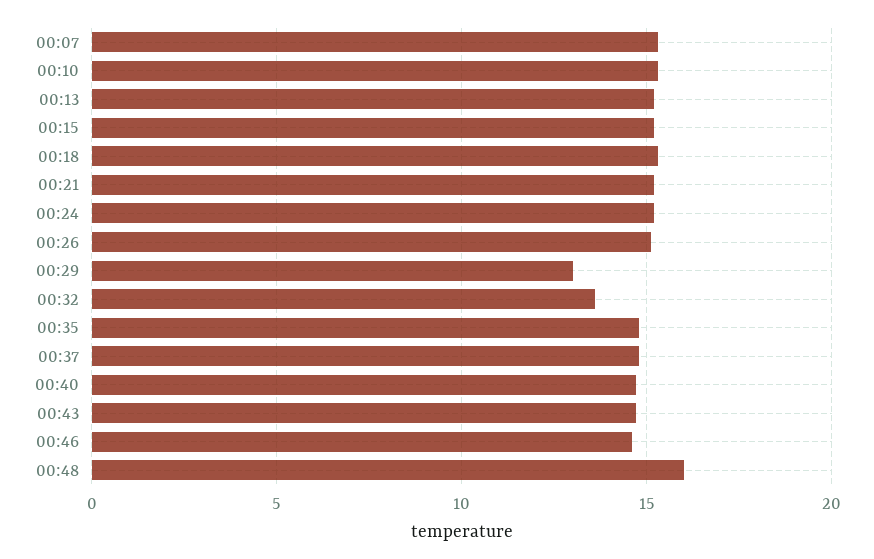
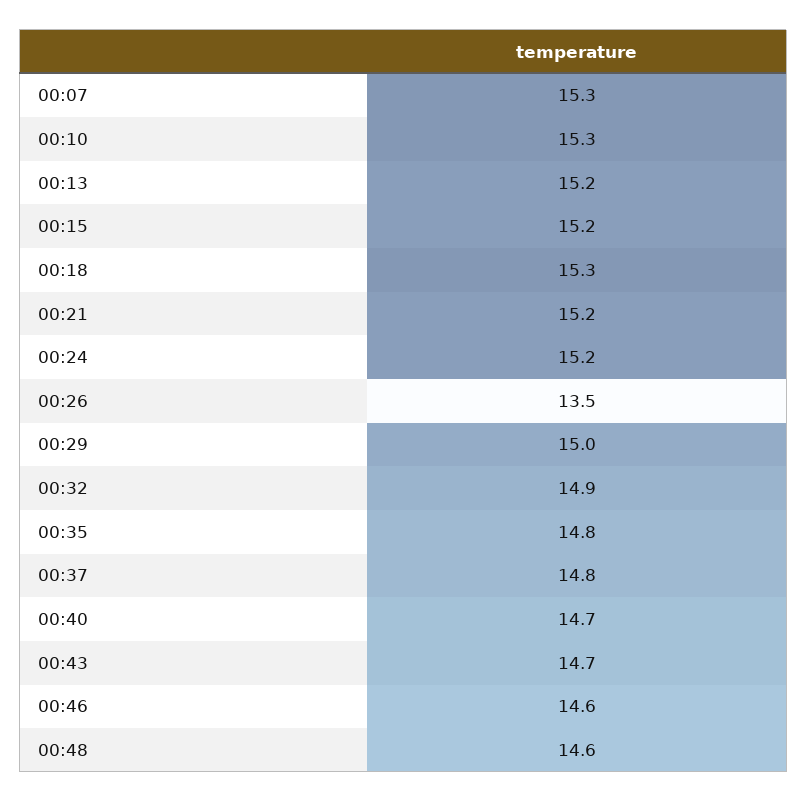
  {
    "00:07": 15.3,
    "00:10": 15.3,
    "00:13": 15.2,
    "00:15": 15.2,
    "00:18": 15.3,
    "00:21": 15.2,
    "00:24": 15.2,
-   "00:26": 15,
+   "00:26": 13.5,
-   "00:29": 13,
+   "00:29": 15,
-   "00:32": 13.5,
+   "00:32": 14.9,
    "00:35": 14.8,
    "00:37": 14.8,
    "00:40": 14.7,
    "00:43": 14.7,
    "00:46": 14.6,
-   "00:48": 16
+   "00:48": 14.6
  }

